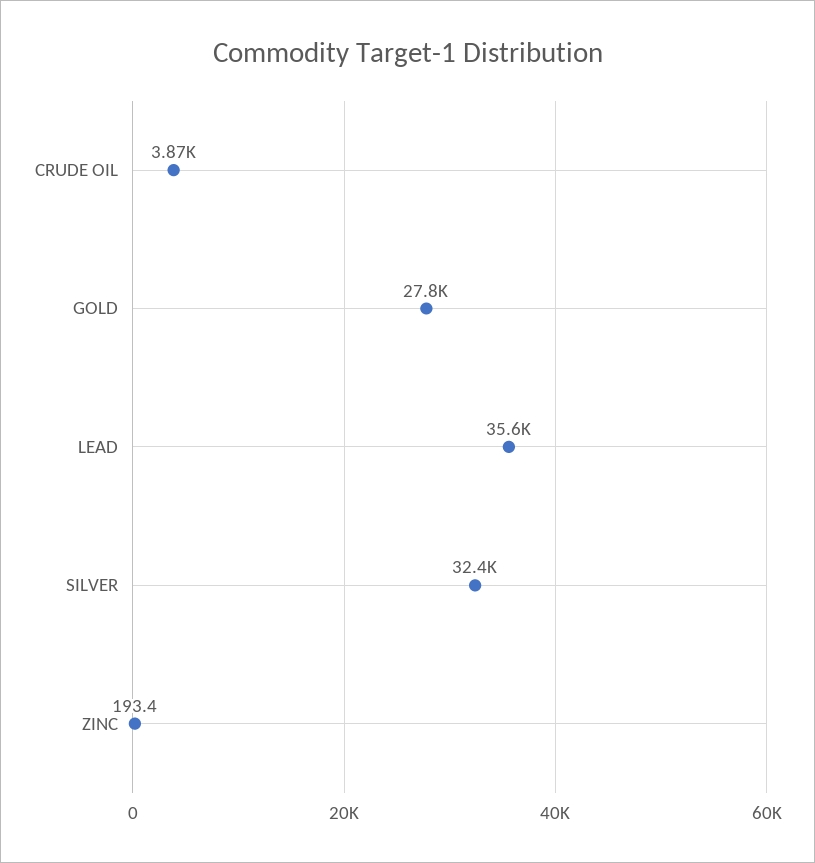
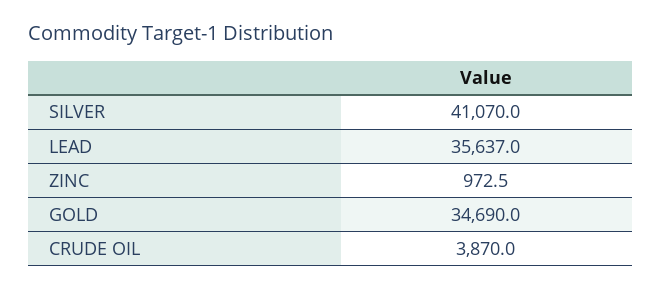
  {
    "CRUDE OIL": 3870,
-   "GOLD": 27800,
+   "GOLD": 34690,
    "LEAD": 35637,
-   "SILVER": 32400,
+   "SILVER": 41070,
-   "ZINC": 193.4
+   "ZINC": 972.5
  }

